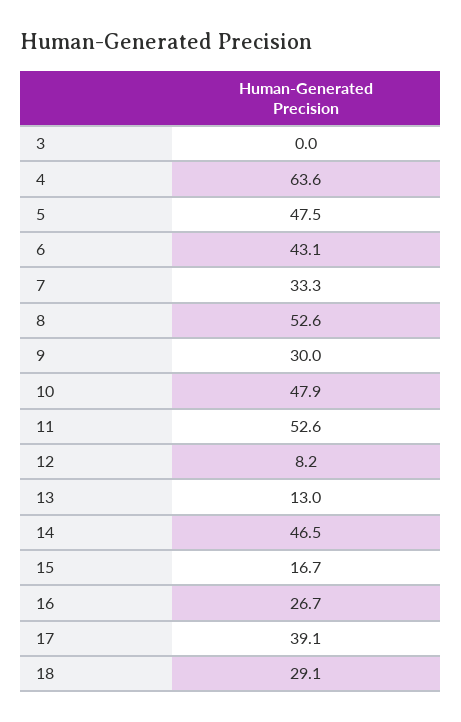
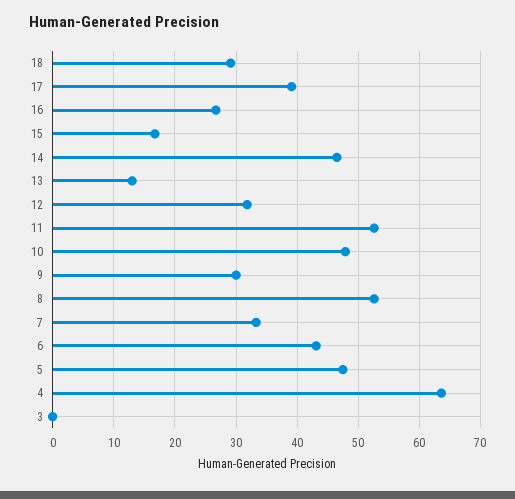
  {
    "3": 0,
    "4": 63.6,
    "5": 47.5,
    "6": 43.1,
    "7": 33.3,
    "8": 52.6,
    "9": 30,
    "10": 47.9,
    "11": 52.6,
-   "12": 8.2,
+   "12": 32,
    "13": 13,
    "14": 46.5,
    "15": 16.7,
    "16": 26.7,
    "17": 39.1,
    "18": 29.1
  }

